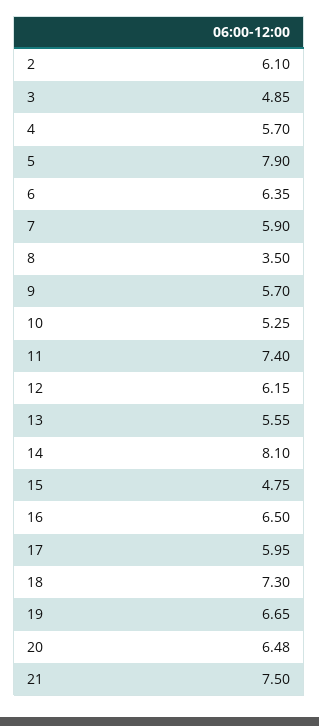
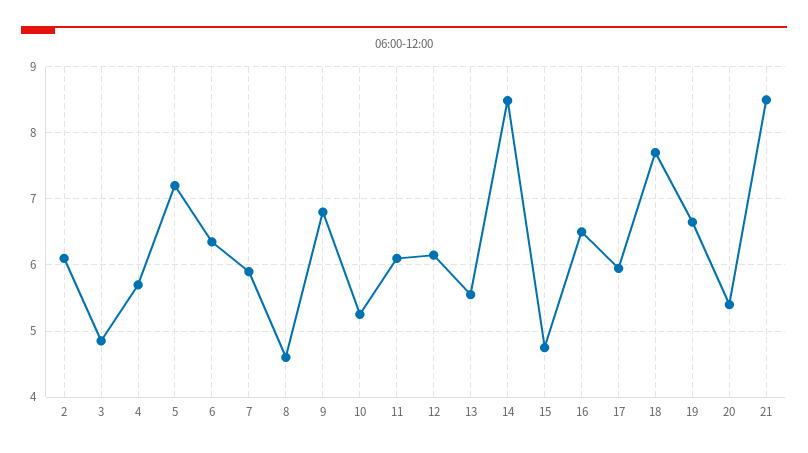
  {
    "2": 6.1,
    "3": 4.85,
    "4": 5.7,
-   "5": 7.9,
+   "5": 7.2,
    "6": 6.35,
    "7": 5.9,
-   "8": 3.5,
+   "8": 4.6,
-   "9": 5.7,
+   "9": 6.8,
    "10": 5.25,
-   "11": 7.4,
+   "11": 6.1,
    "12": 6.15,
    "13": 5.55,
-   "14": 8.1,
+   "14": 8.5,
    "15": 4.75,
    "16": 6.5,
    "17": 5.95,
-   "18": 7.3,
+   "18": 7.7,
    "19": 6.65,
-   "20": 6.48,
+   "20": 5.4,
-   "21": 7.5
+   "21": 8.5
  }

